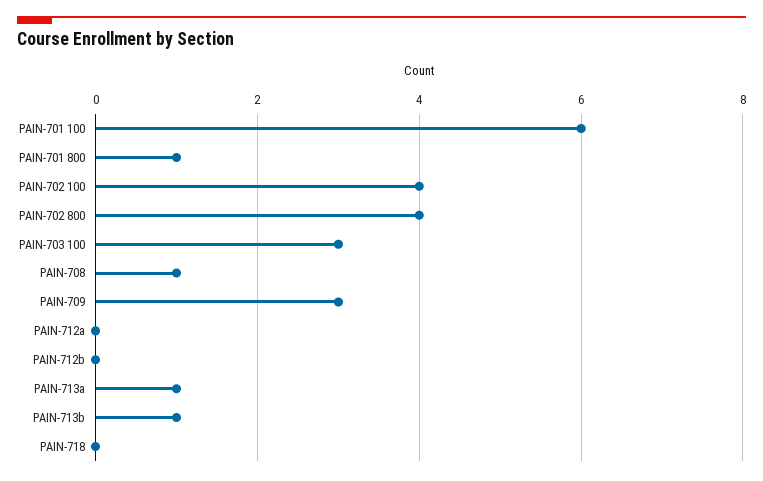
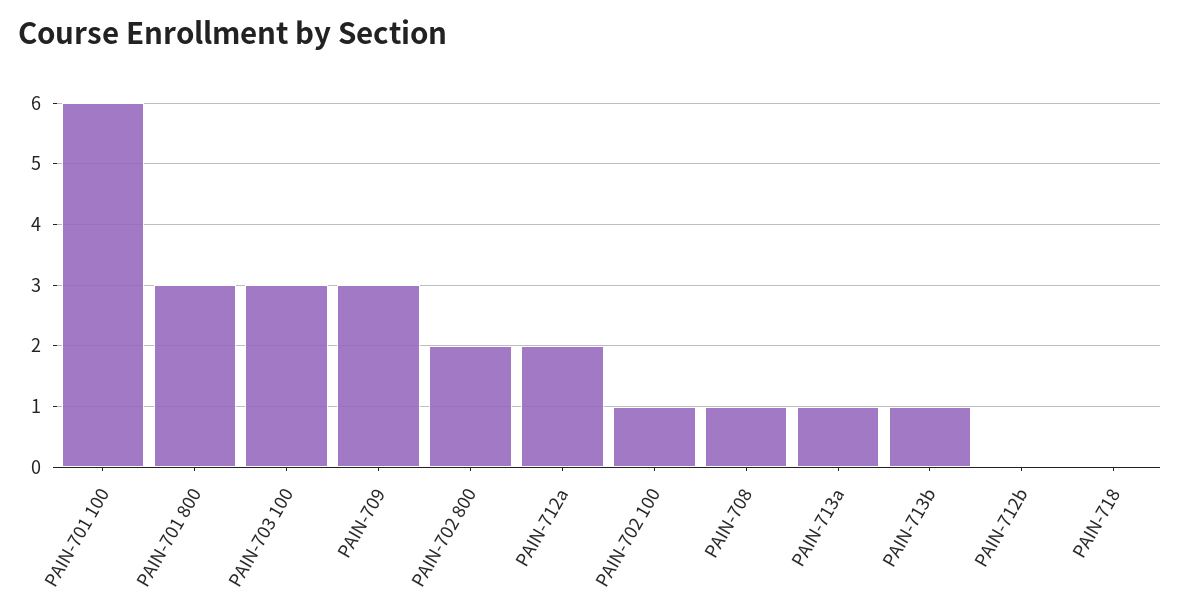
  {
    "PAIN-701 100": 6,
-   "PAIN-701 800": 1,
+   "PAIN-701 800": 3,
-   "PAIN-702 100": 4,
+   "PAIN-702 100": 1,
-   "PAIN-702 800": 4,
+   "PAIN-702 800": 2,
    "PAIN-703 100": 3,
    "PAIN-708": 1,
    "PAIN-709": 3,
-   "PAIN-712a": 0,
+   "PAIN-712a": 2,
    "PAIN-712b": 0,
    "PAIN-713a": 1,
    "PAIN-713b": 1,
    "PAIN-718": 0
  }

